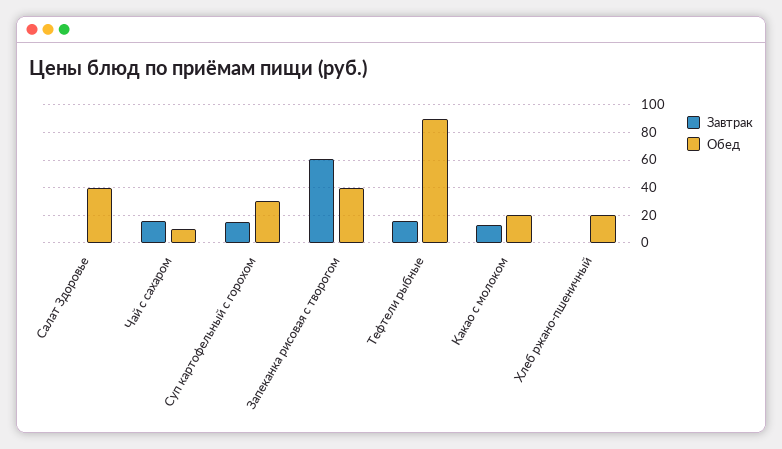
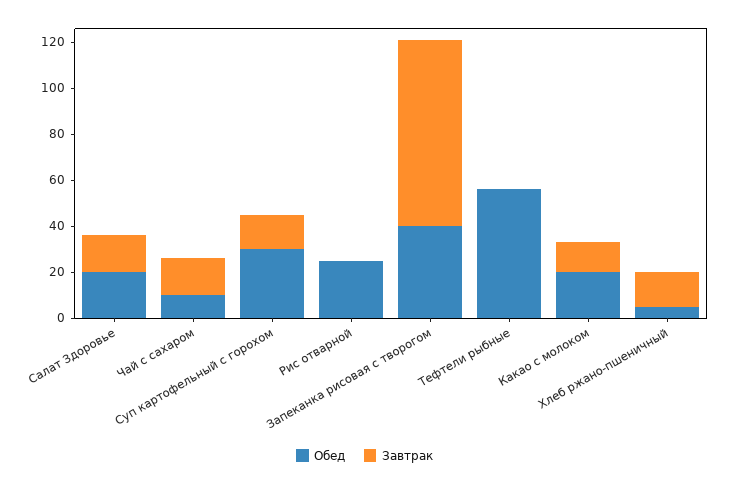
  {
    "Завтрак": {
-     "Салат Здоровье": 0,
+     "Салат Здоровье": 15,
      "Чай с сахаром": 15,
      "Суп картофельный с горохом": 15,
-     "Запеканка рисовая с творогом": 60,
+     "Запеканка рисовая с творогом": 80,
-     "Тефтели рыбные": 15,
+     "Тефтели рыбные": 0,
      "Какао с молоком": 15,
-     "Хлеб ржано-пшеничный": 0
+     "Хлеб ржано-пшеничный": 15,
+     "Рис отварной": 0
    },
    "Обед": {
-     "Салат Здоровье": 40,
+     "Салат Здоровье": 20,
      "Чай с сахаром": 10,
      "Суп картофельный с горохом": 30,
      "Запеканка рисовая с творогом": 40,
-     "Тефтели рыбные": 90,
+     "Тефтели рыбные": 55,
      "Какао с молоком": 20,
-     "Хлеб ржано-пшеничный": 20
+     "Хлеб ржано-пшеничный": 5,
+     "Рис отварной": 25
    }
  }

